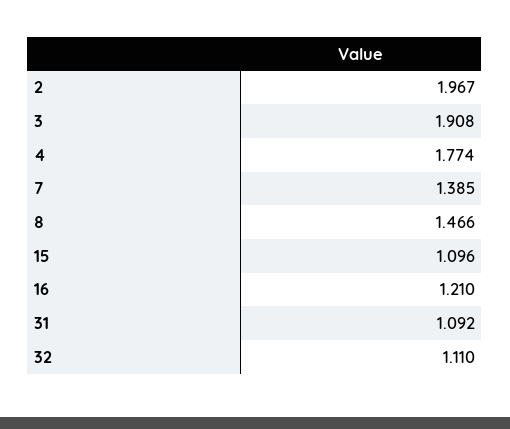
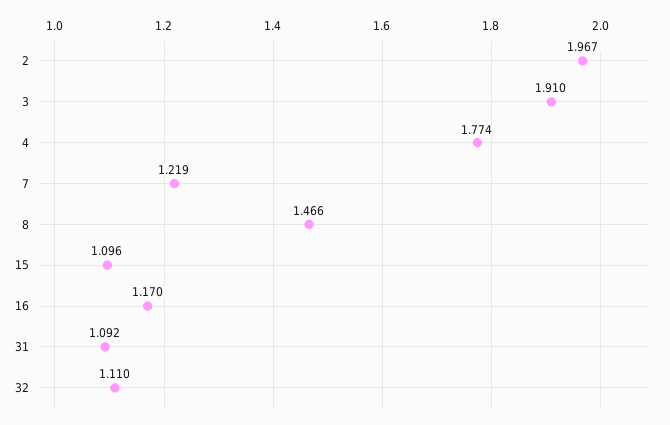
  {
    "2": 1.967,
-   "3": 1.908,
+   "3": 1.91,
    "4": 1.774,
-   "7": 1.385,
+   "7": 1.219,
    "8": 1.466,
    "15": 1.096,
-   "16": 1.21,
+   "16": 1.17,
    "31": 1.092,
    "32": 1.11
  }

